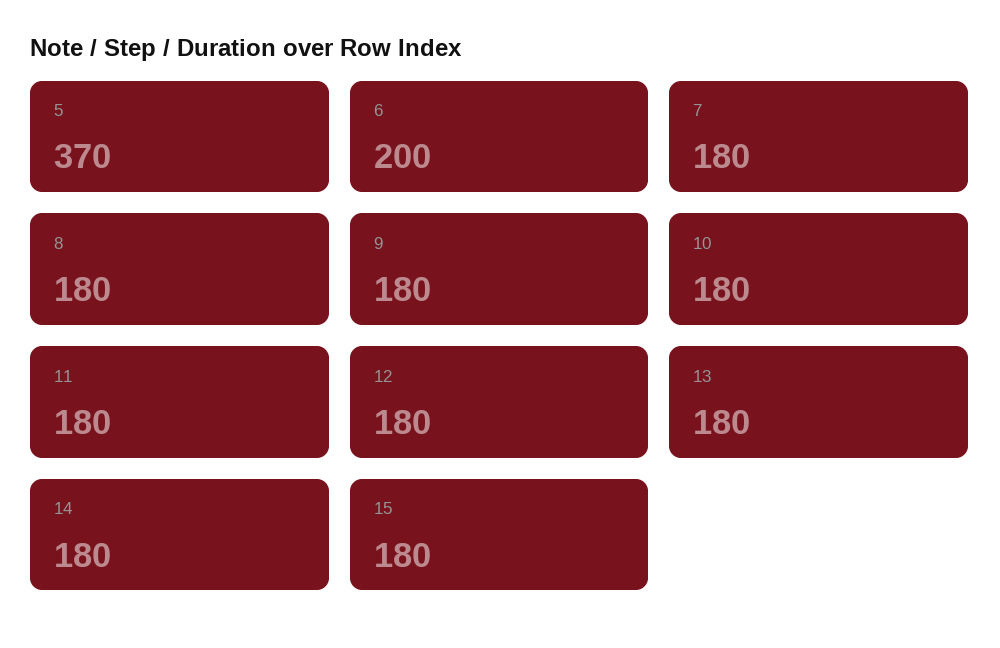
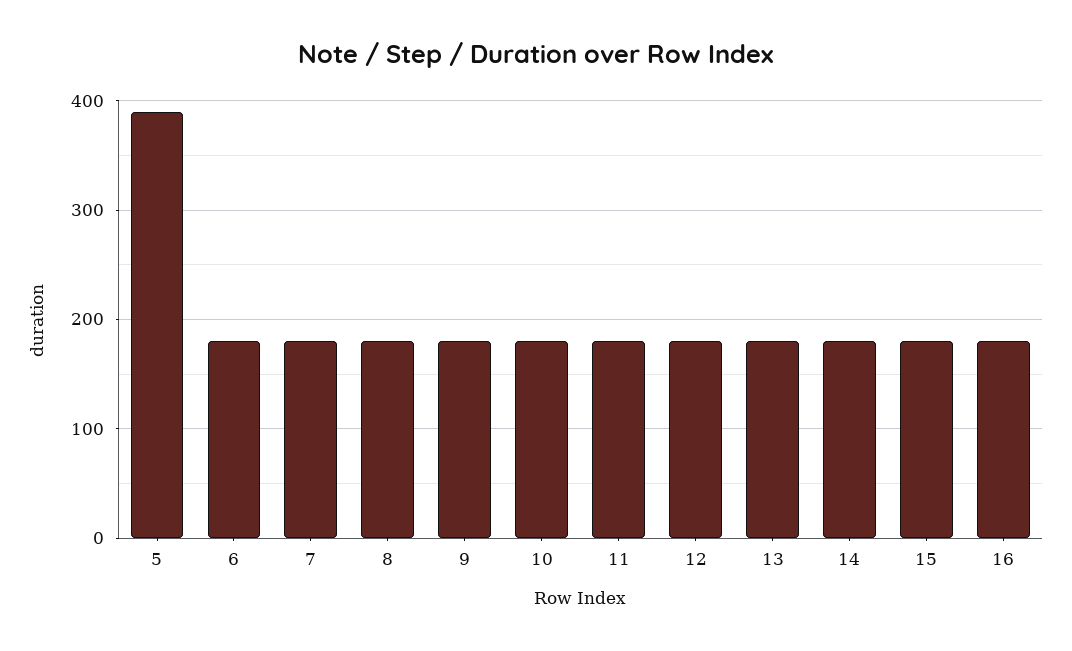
  {
-   "5": 370,
+   "5": 390,
-   "6": 200,
+   "6": 180,
    "7": 180,
    "8": 180,
    "9": 180,
    "10": 180,
    "11": 180,
    "12": 180,
    "13": 180,
    "14": 180,
-   "15": 180
+   "15": 180,
+   "16": 180
  }

